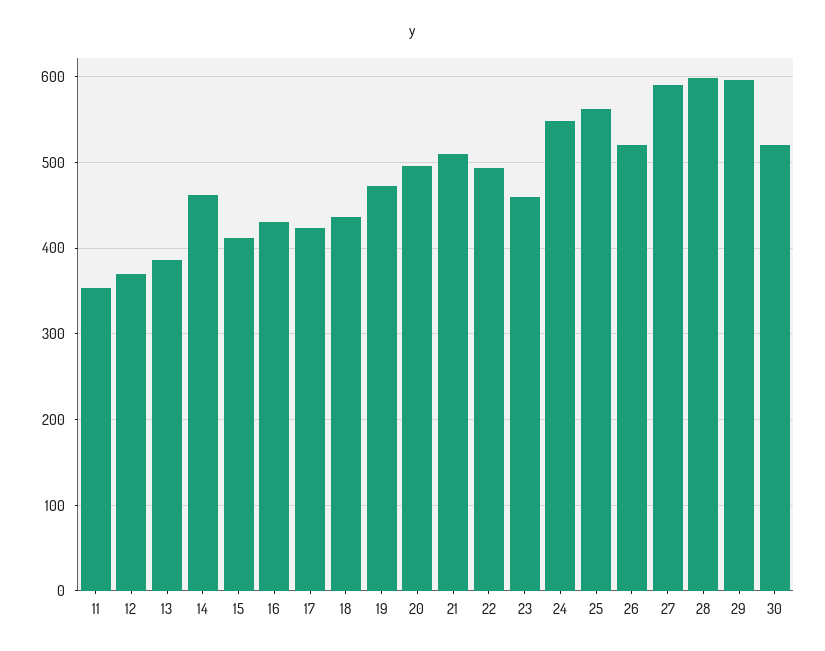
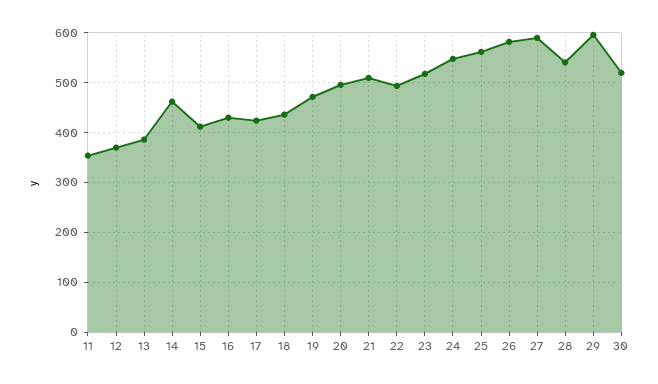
  {
    "11": 350,
    "12": 370,
    "13": 390,
    "14": 460,
    "15": 410,
    "16": 430,
    "17": 420,
    "18": 440,
    "19": 470,
    "20": 500,
    "21": 510,
    "22": 490,
-   "23": 460,
+   "23": 520,
    "24": 550,
    "25": 560,
-   "26": 520,
+   "26": 580,
    "27": 590,
-   "28": 600,
+   "28": 540,
    "29": 600,
    "30": 520
  }

